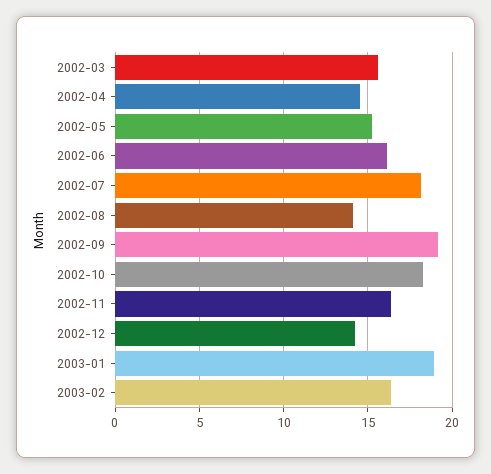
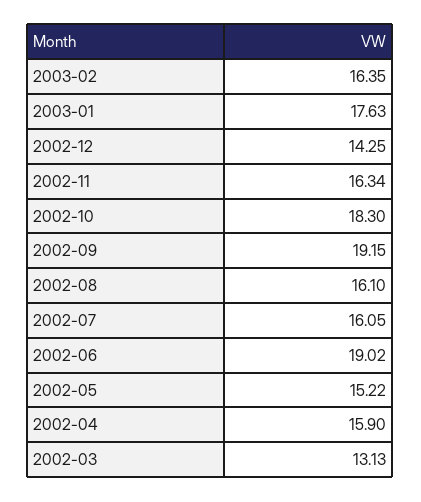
  {
-   "2002-03": 15.5,
+   "2002-03": 13.13,
-   "2002-04": 14.5,
+   "2002-04": 15.9,
    "2002-05": 15.22,
-   "2002-06": 16,
+   "2002-06": 19.02,
-   "2002-07": 18,
+   "2002-07": 16.05,
-   "2002-08": 14,
+   "2002-08": 16.1,
    "2002-09": 19.15,
    "2002-10": 18.3,
    "2002-11": 16.34,
    "2002-12": 14.25,
-   "2003-01": 19,
+   "2003-01": 17.63,
    "2003-02": 16.35
  }

